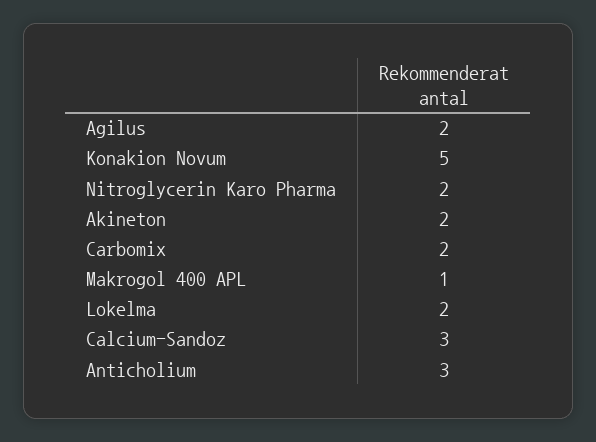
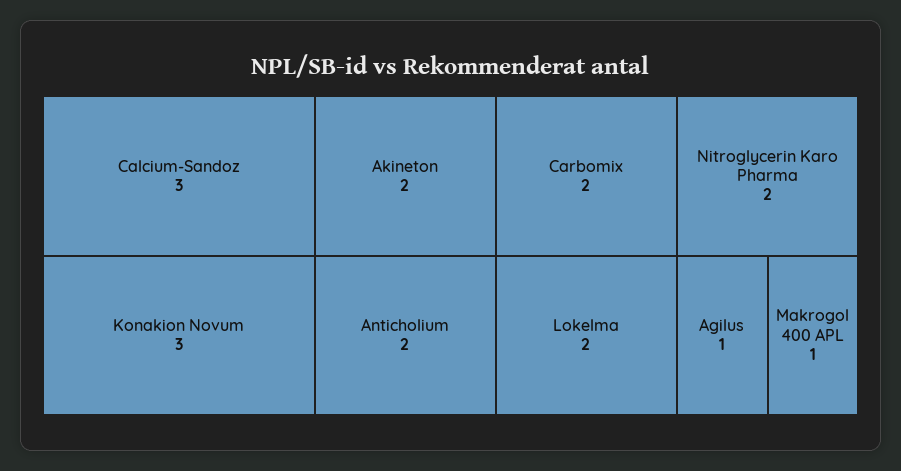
  {
-   "Agilus": 2,
+   "Agilus": 1,
-   "Konakion Novum": 5,
+   "Konakion Novum": 3,
    "Nitroglycerin Karo Pharma": 2,
    "Akineton": 2,
    "Carbomix": 2,
    "Makrogol 400 APL": 1,
    "Lokelma": 2,
    "Calcium-Sandoz": 3,
-   "Anticholium": 3
+   "Anticholium": 2
  }

